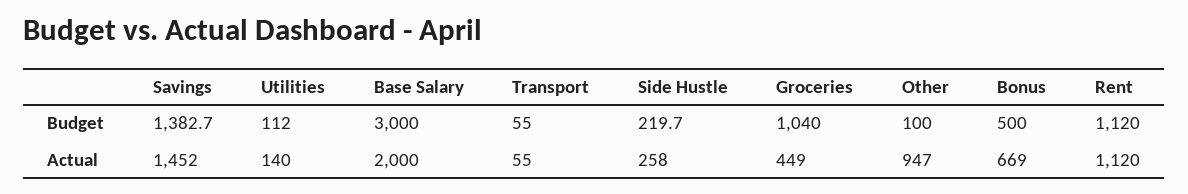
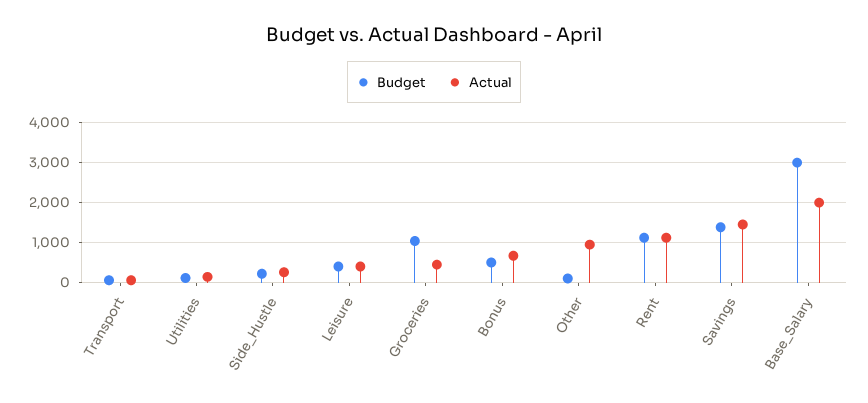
  {
    "Budget": {
      "Savings": 1382.7,
      "Utilities": 112,
      "Base Salary": 3000,
      "Transport": 55,
      "Side Hustle": 219.7,
      "Groceries": 1040,
      "Other": 100,
      "Bonus": 500,
-     "Rent": 1120
+     "Rent": 1120,
+     "Leisure": 400
    },
    "Actual": {
      "Savings": 1452,
      "Utilities": 140,
      "Base Salary": 2000,
      "Transport": 55,
      "Side Hustle": 258,
      "Groceries": 449,
      "Other": 947,
      "Bonus": 669,
-     "Rent": 1120
+     "Rent": 1120,
+     "Leisure": 400
    }
  }

